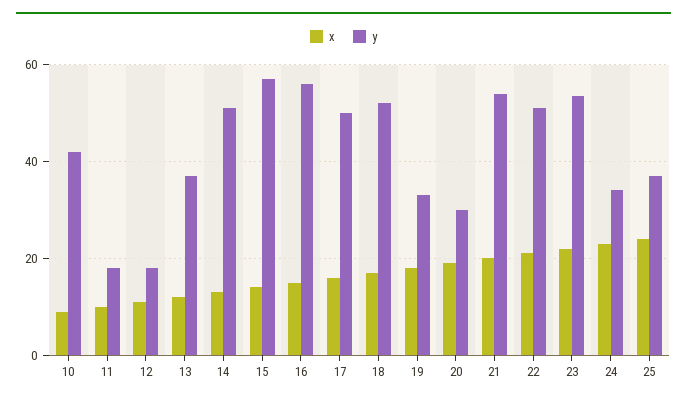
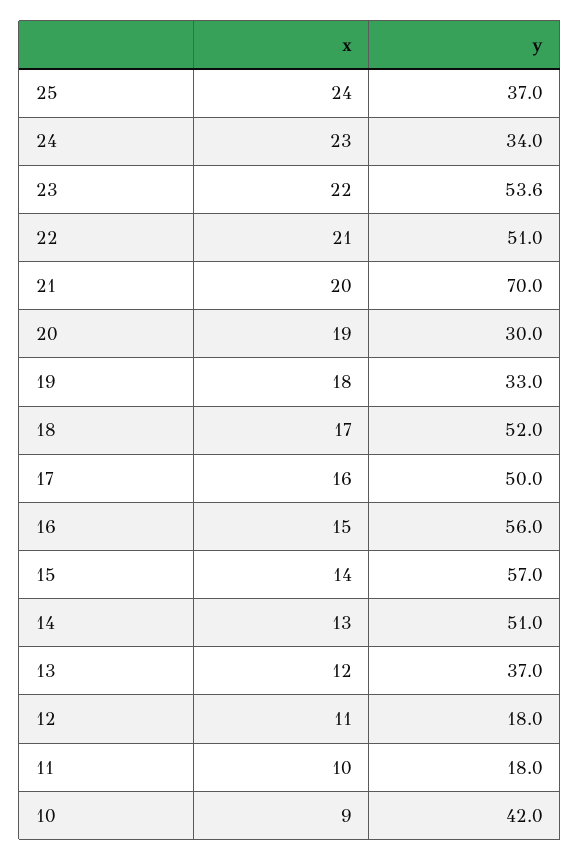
  {
    "x": {
      "10": 9,
      "11": 10,
      "12": 11,
      "13": 12,
      "14": 13,
      "15": 14,
      "16": 15,
      "17": 16,
      "18": 17,
      "19": 18,
      "20": 19,
      "21": 20,
      "22": 21,
      "23": 22,
      "24": 23,
      "25": 24
    },
    "y": {
      "10": 42,
      "11": 18,
      "12": 18,
      "13": 37,
      "14": 51,
      "15": 57,
      "16": 56,
      "17": 50,
      "18": 52,
      "19": 33,
      "20": 30,
-     "21": 54,
+     "21": 70,
      "22": 51,
      "23": 53.6,
      "24": 34,
      "25": 37
    }
  }

